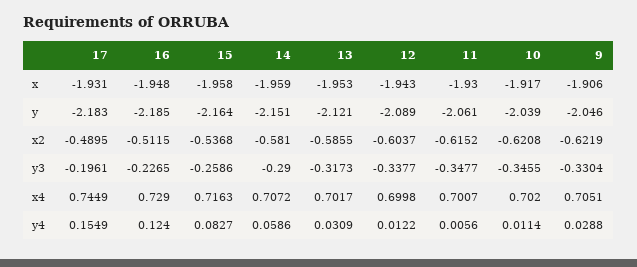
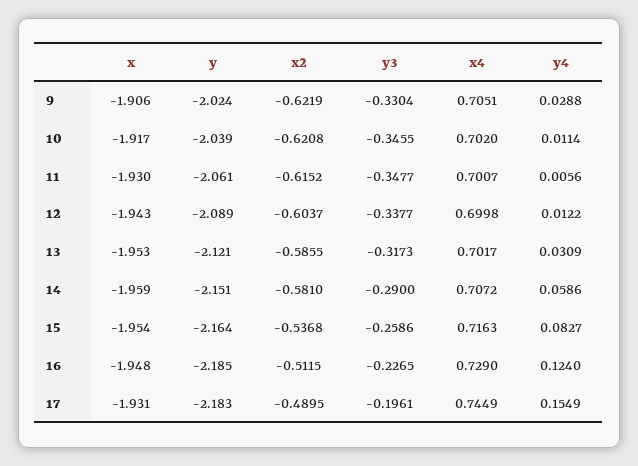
  {
    "17": {
      "x": -1.931,
      "y": -2.183,
      "x2": -0.4895,
      "y3": -0.1961,
      "x4": 0.7449,
      "y4": 0.1549
    },
    "16": {
      "x": -1.948,
      "y": -2.185,
      "x2": -0.5115,
      "y3": -0.2265,
      "x4": 0.729,
      "y4": 0.124
    },
    "15": {
-     "x": -1.958,
+     "x": -1.954,
      "y": -2.164,
      "x2": -0.5368,
      "y3": -0.2586,
      "x4": 0.7163,
      "y4": 0.0827
    },
    "14": {
      "x": -1.959,
      "y": -2.151,
      "x2": -0.581,
      "y3": -0.29,
      "x4": 0.7072,
      "y4": 0.0586
    },
    "13": {
      "x": -1.953,
      "y": -2.121,
      "x2": -0.5855,
      "y3": -0.3173,
      "x4": 0.7017,
      "y4": 0.0309
    },
    "12": {
      "x": -1.943,
      "y": -2.089,
      "x2": -0.6037,
      "y3": -0.3377,
      "x4": 0.6998,
      "y4": 0.0122
    },
    "11": {
      "x": -1.93,
      "y": -2.061,
      "x2": -0.6152,
      "y3": -0.3477,
      "x4": 0.7007,
      "y4": 0.0056
    },
    "10": {
      "x": -1.917,
      "y": -2.039,
      "x2": -0.6208,
      "y3": -0.3455,
      "x4": 0.702,
      "y4": 0.0114
    },
    "9": {
      "x": -1.906,
-     "y": -2.046,
+     "y": -2.024,
      "x2": -0.6219,
      "y3": -0.3304,
      "x4": 0.7051,
      "y4": 0.0288
    }
  }

